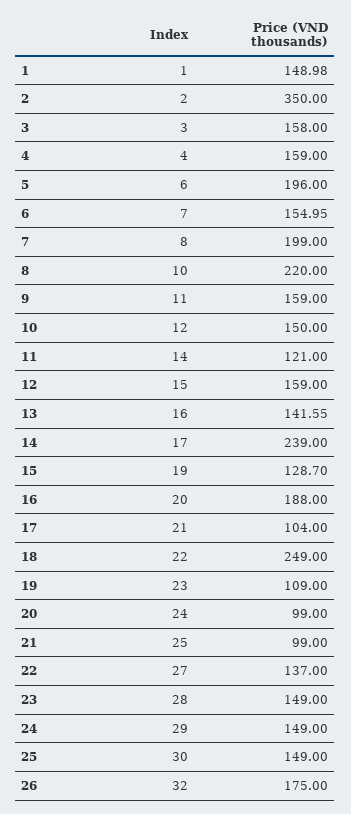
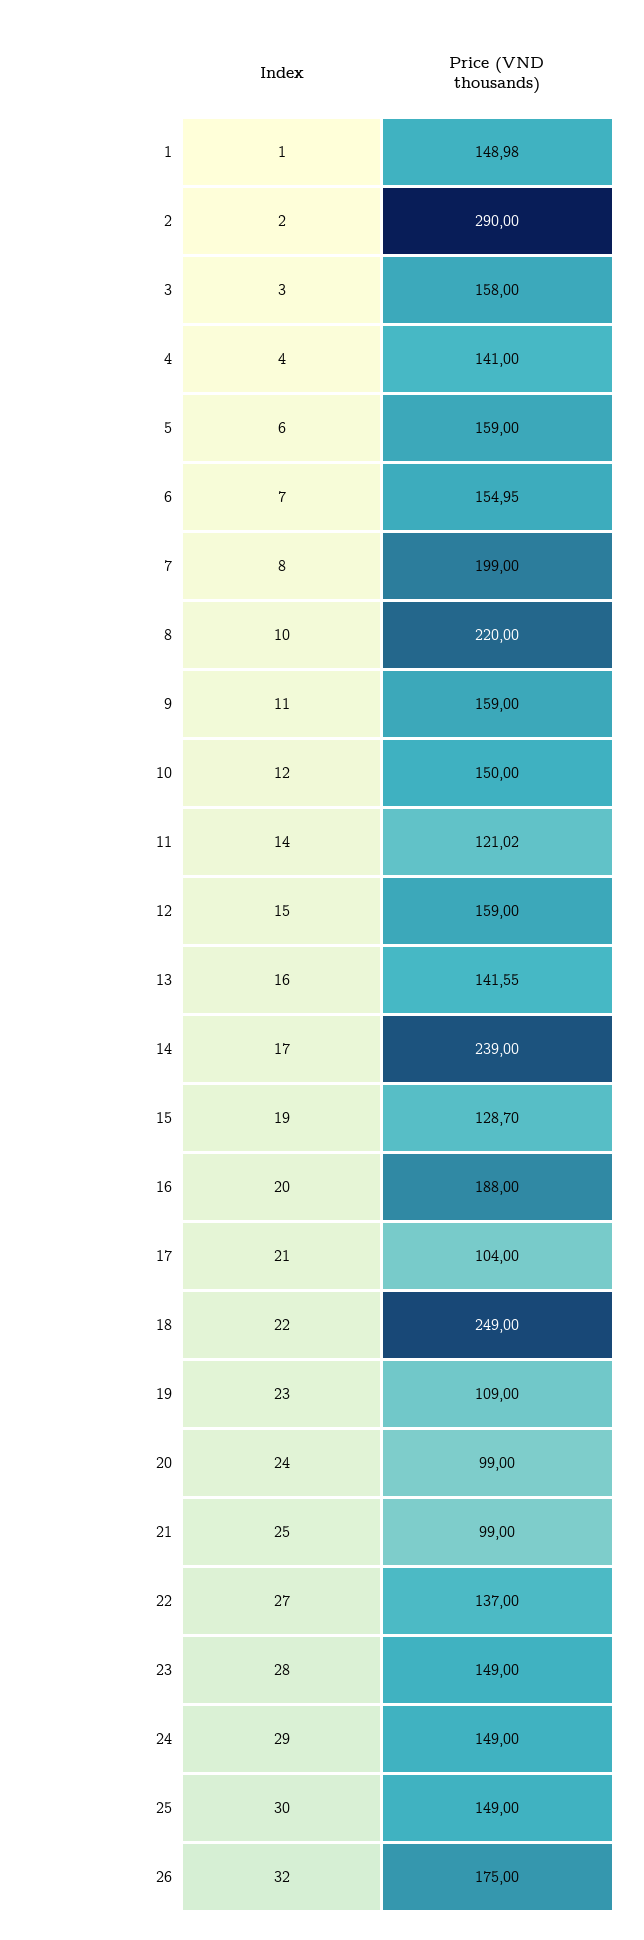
  {
    "Index": {
      "1": 1,
      "2": 2,
      "3": 3,
      "4": 4,
      "5": 6,
      "6": 7,
      "7": 8,
      "8": 10,
      "9": 11,
      "10": 12,
      "11": 14,
      "12": 15,
      "13": 16,
      "14": 17,
      "15": 19,
      "16": 20,
      "17": 21,
      "18": 22,
      "19": 23,
      "20": 24,
      "21": 25,
      "22": 27,
      "23": 28,
      "24": 29,
      "25": 30,
      "26": 32
    },
    "Price (VND thousands)": {
      "1": 148.98,
-     "2": 350,
+     "2": 290,
      "3": 158,
-     "4": 159,
+     "4": 141,
-     "5": 196,
+     "5": 159,
      "6": 154.95,
      "7": 199,
      "8": 220,
      "9": 159,
      "10": 150,
-     "11": 121,
+     "11": 121.02,
      "12": 159,
      "13": 141.55,
      "14": 239,
      "15": 128.7,
      "16": 188,
      "17": 104,
      "18": 249,
      "19": 109,
      "20": 99,
      "21": 99,
      "22": 137,
      "23": 149,
      "24": 149,
      "25": 149,
      "26": 175
    }
  }

